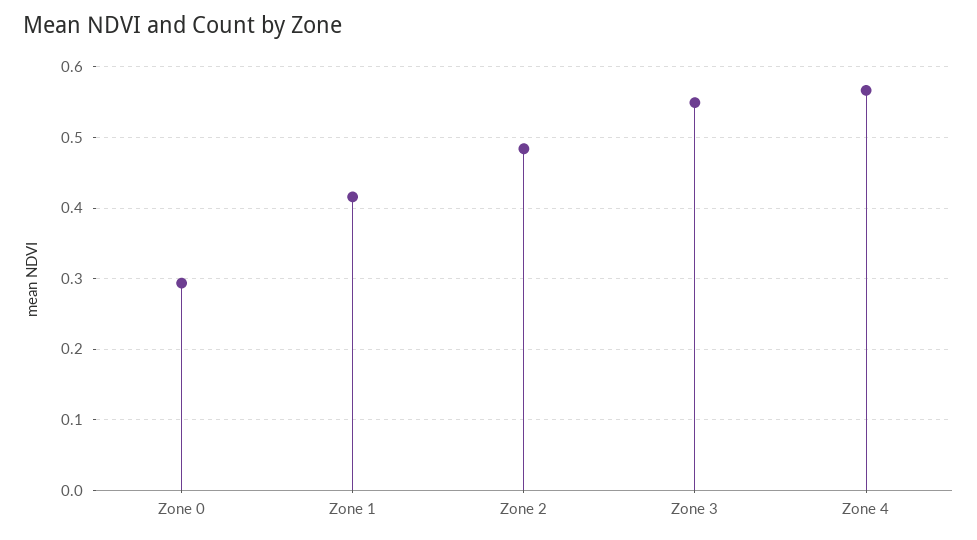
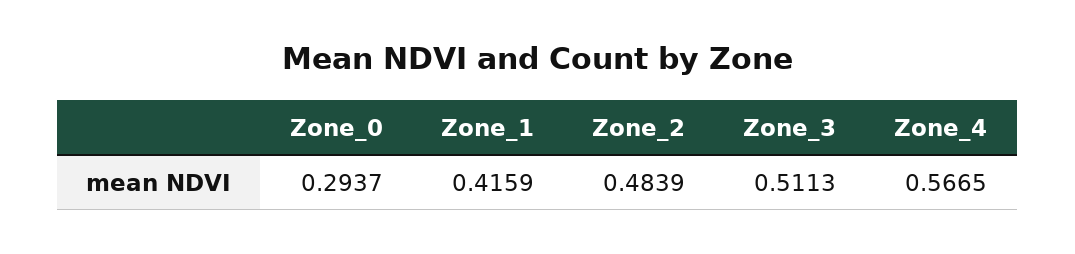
  {
    "Zone 0": 0.2937,
    "Zone 1": 0.4159,
    "Zone 2": 0.4839,
-   "Zone 3": 0.55,
+   "Zone 3": 0.5113,
    "Zone 4": 0.5665
  }

